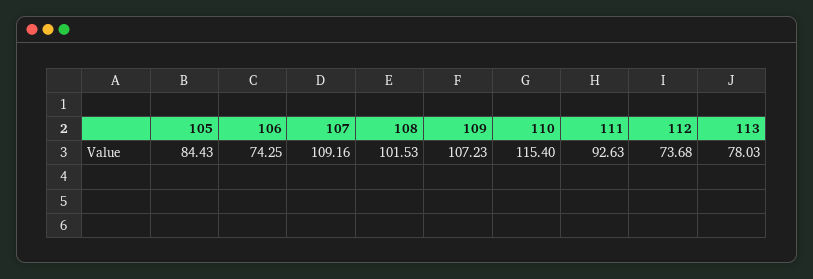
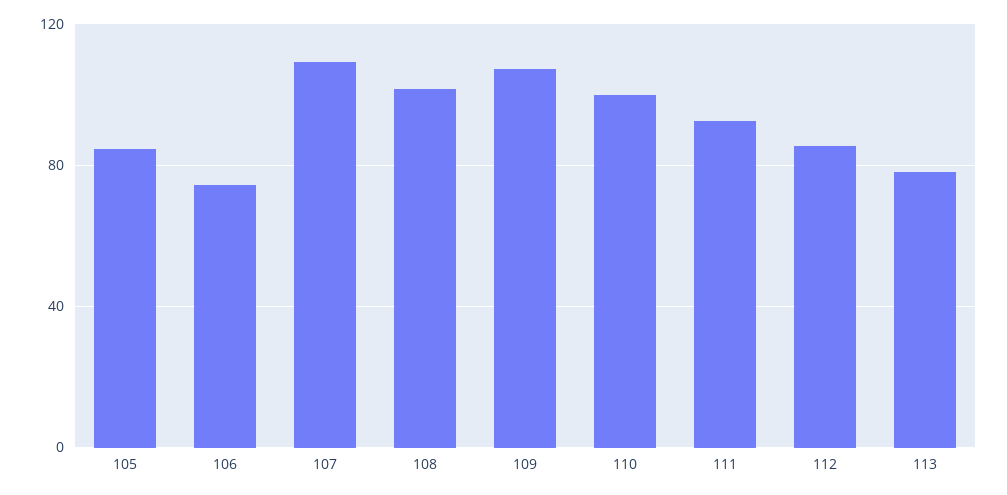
  {
    "105": 84.43,
    "106": 74.25,
    "107": 109.16,
    "108": 101.53,
    "109": 107.23,
-   "110": 115.4,
+   "110": 100,
    "111": 92.63,
-   "112": 73.68,
+   "112": 85,
    "113": 78.03
  }

